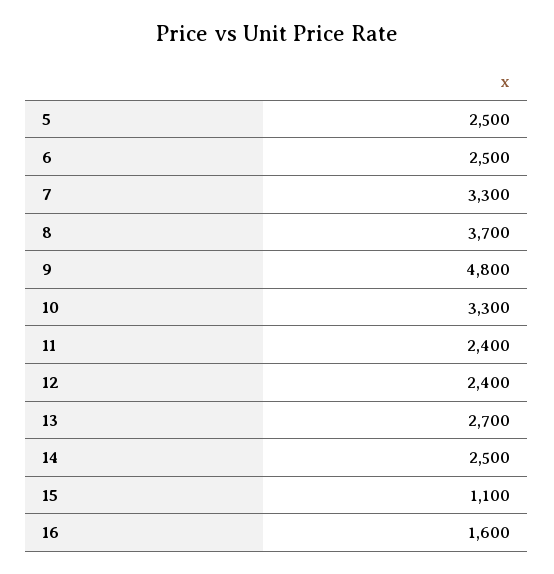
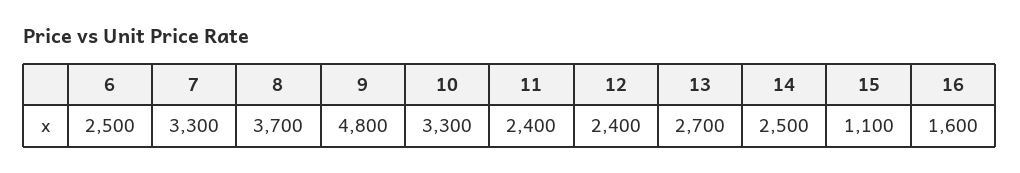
  {
-   "5": 2500,
    "6": 2500,
    "7": 3300,
    "8": 3700,
    "9": 4800,
    "10": 3300,
    "11": 2400,
    "12": 2400,
    "13": 2700,
    "14": 2500,
    "15": 1100,
    "16": 1600
  }

